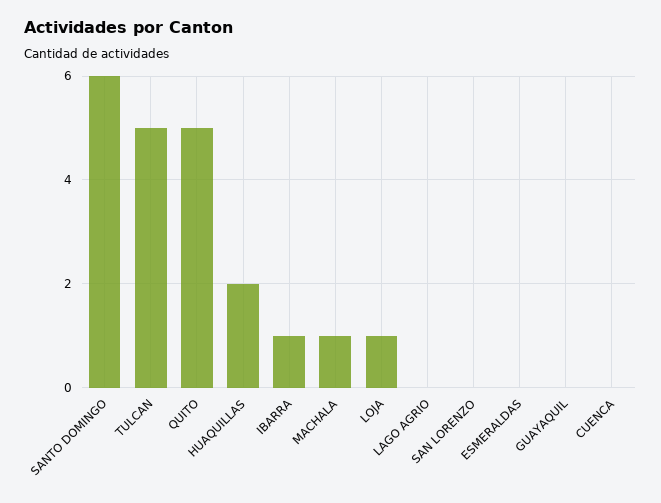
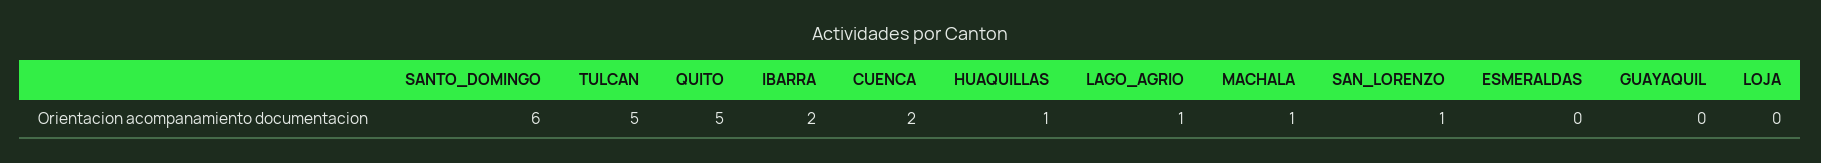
  {
    "SANTO DOMINGO": 6,
    "TULCAN": 5,
    "QUITO": 5,
-   "HUAQUILLAS": 2,
+   "HUAQUILLAS": 1,
-   "IBARRA": 1,
+   "IBARRA": 2,
    "MACHALA": 1,
-   "LOJA": 1,
+   "LOJA": 0,
-   "LAGO AGRIO": 0,
+   "LAGO AGRIO": 1,
-   "SAN LORENZO": 0,
+   "SAN LORENZO": 1,
    "ESMERALDAS": 0,
    "GUAYAQUIL": 0,
-   "CUENCA": 0
+   "CUENCA": 2
  }

